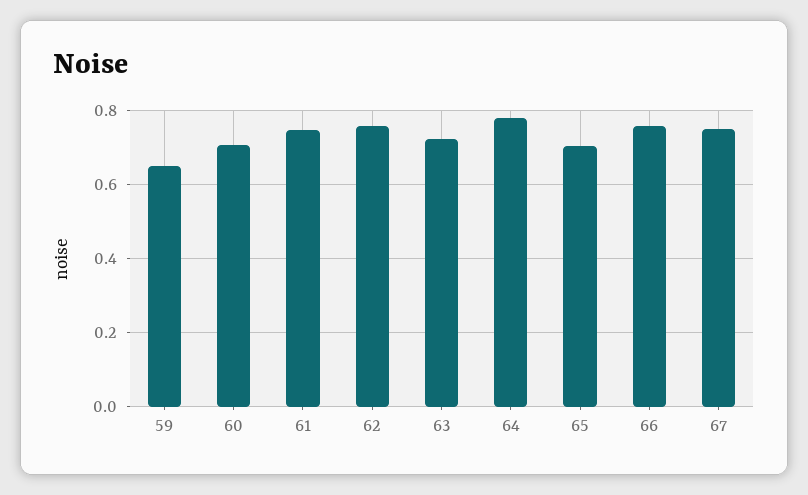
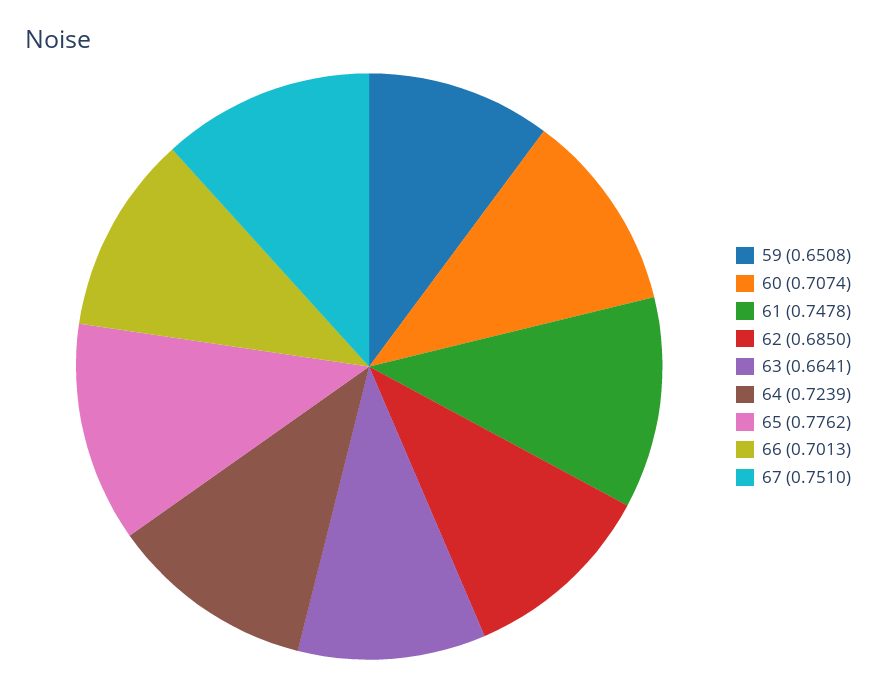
  {
    "59": 0.6508,
    "60": 0.7074,
    "61": 0.7478,
-   "62": 0.76,
+   "62": 0.685,
-   "63": 0.72,
+   "63": 0.6641,
-   "64": 0.78,
+   "64": 0.7239,
-   "65": 0.7,
+   "65": 0.7762,
-   "66": 0.76,
+   "66": 0.7013,
    "67": 0.751
  }

